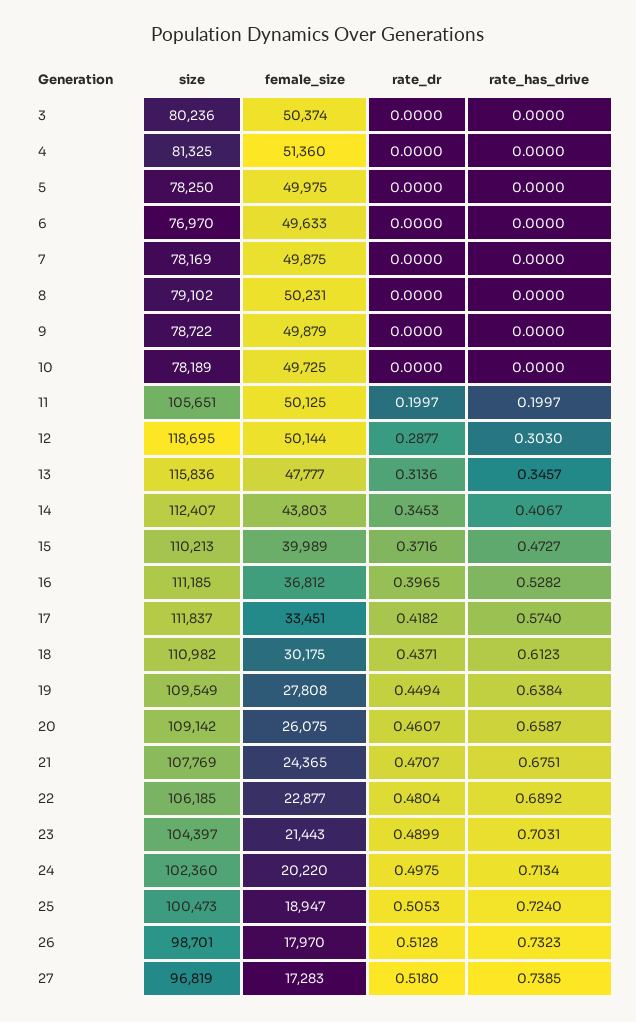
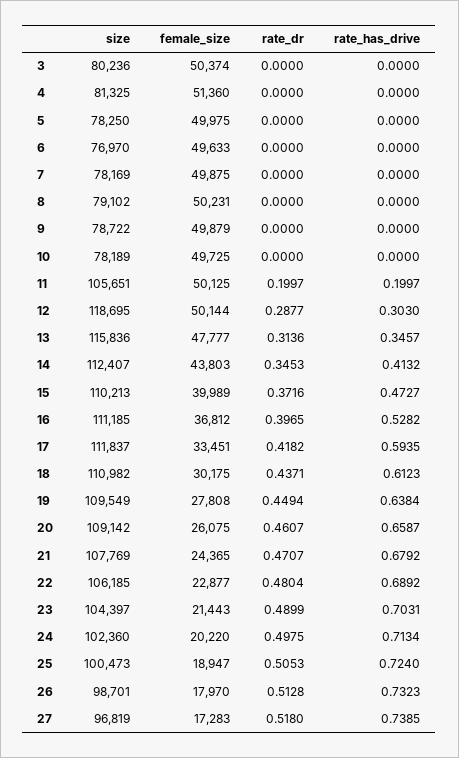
  {
    "size": {
      "3": 80236,
      "4": 81325,
      "5": 78250,
      "6": 76970,
      "7": 78169,
      "8": 79102,
      "9": 78722,
      "10": 78189,
      "11": 105651,
      "12": 118695,
      "13": 115836,
      "14": 112407,
      "15": 110213,
      "16": 111185,
      "17": 111837,
      "18": 110982,
      "19": 109549,
      "20": 109142,
      "21": 107769,
      "22": 106185,
      "23": 104397,
      "24": 102360,
      "25": 100473,
      "26": 98701,
      "27": 96819
    },
    "female_size": {
      "3": 50374,
      "4": 51360,
      "5": 49975,
      "6": 49633,
      "7": 49875,
      "8": 50231,
      "9": 49879,
      "10": 49725,
      "11": 50125,
      "12": 50144,
      "13": 47777,
      "14": 43803,
      "15": 39989,
      "16": 36812,
      "17": 33451,
      "18": 30175,
      "19": 27808,
      "20": 26075,
      "21": 24365,
      "22": 22877,
      "23": 21443,
      "24": 20220,
      "25": 18947,
      "26": 17970,
      "27": 17283
    },
    "rate_dr": {
      "3": 0,
      "4": 0,
      "5": 0,
      "6": 0,
      "7": 0,
      "8": 0,
      "9": 0,
      "10": 0,
      "11": 0.1997,
      "12": 0.2877,
      "13": 0.3136,
      "14": 0.3453,
      "15": 0.3716,
      "16": 0.3965,
      "17": 0.4182,
      "18": 0.4371,
      "19": 0.4494,
      "20": 0.4607,
      "21": 0.4707,
      "22": 0.4804,
      "23": 0.4899,
      "24": 0.4975,
      "25": 0.5053,
      "26": 0.5128,
      "27": 0.518
    },
    "rate_has_drive": {
      "3": 0,
      "4": 0,
      "5": 0,
      "6": 0,
      "7": 0,
      "8": 0,
      "9": 0,
      "10": 0,
      "11": 0.1997,
      "12": 0.303,
      "13": 0.3457,
-     "14": 0.4067,
+     "14": 0.4132,
      "15": 0.4727,
      "16": 0.5282,
-     "17": 0.574,
+     "17": 0.5935,
      "18": 0.6123,
      "19": 0.6384,
      "20": 0.6587,
-     "21": 0.6751,
+     "21": 0.6792,
      "22": 0.6892,
      "23": 0.7031,
      "24": 0.7134,
      "25": 0.724,
      "26": 0.7323,
      "27": 0.7385
    }
  }

